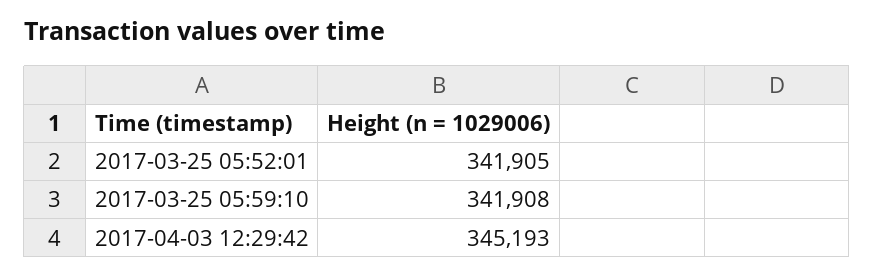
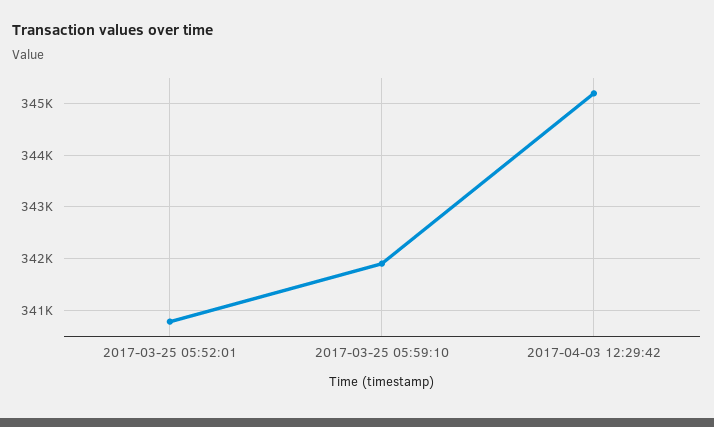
  {
-   "2017-03-25 05:52:01": 341905,
+   "2017-03-25 05:52:01": 340800,
    "2017-03-25 05:59:10": 341908,
    "2017-04-03 12:29:42": 345193
  }

